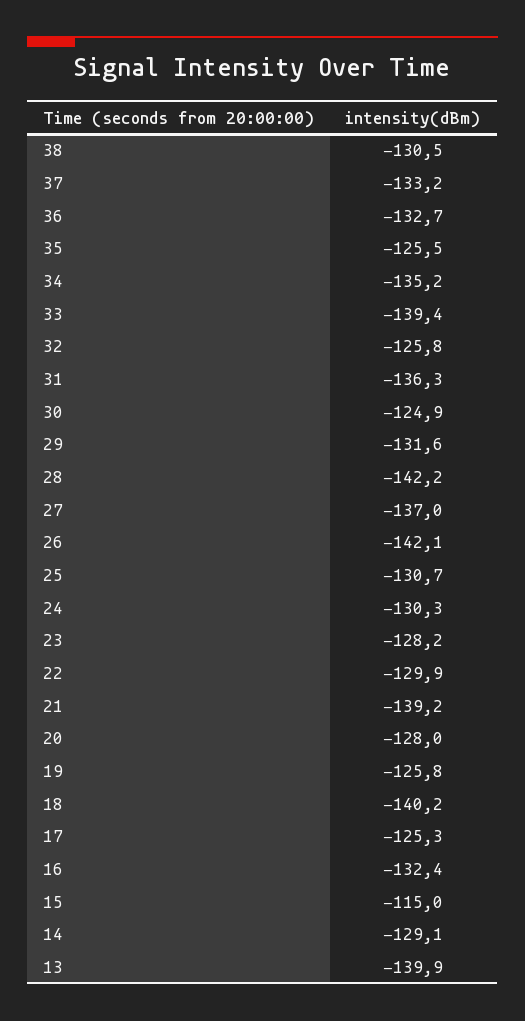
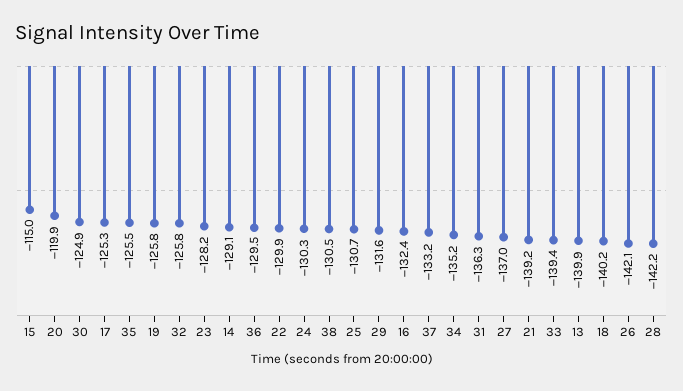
  {
    "38": -130.5,
    "37": -133.2,
-   "36": -132.7,
+   "36": -129.5,
    "35": -125.5,
    "34": -135.2,
    "33": -139.4,
    "32": -125.8,
    "31": -136.3,
    "30": -124.9,
    "29": -131.6,
    "28": -142.2,
    "27": -137,
    "26": -142.1,
    "25": -130.7,
    "24": -130.3,
    "23": -128.2,
    "22": -129.9,
    "21": -139.2,
-   "20": -128,
+   "20": -119.9,
    "19": -125.8,
    "18": -140.2,
    "17": -125.3,
    "16": -132.4,
    "15": -115,
    "14": -129.1,
    "13": -139.9
  }

